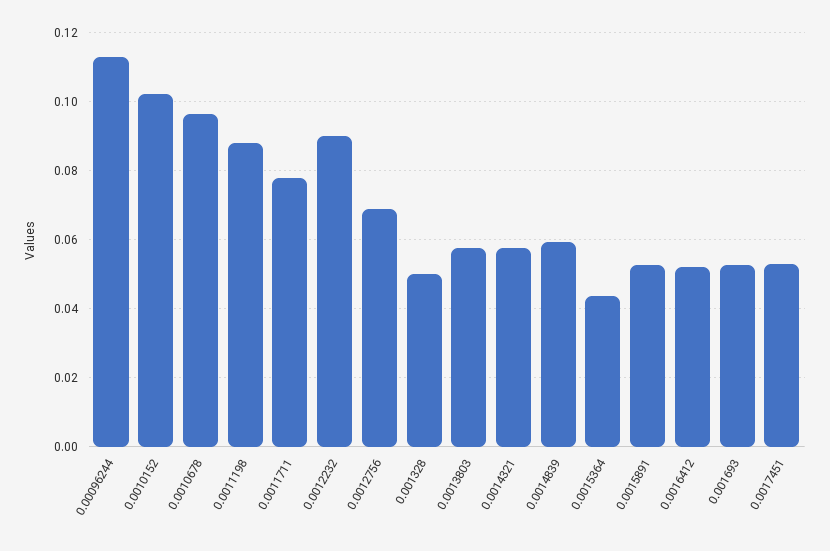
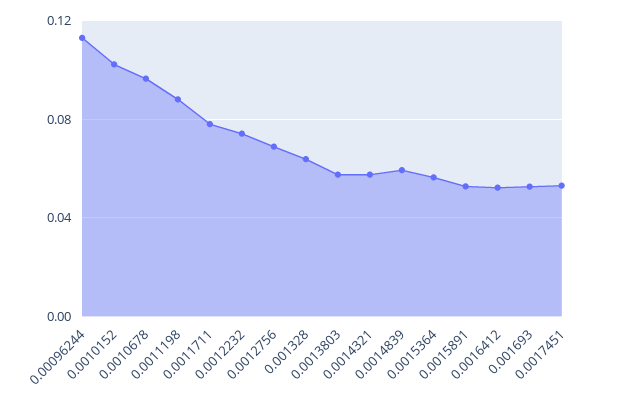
  {
    "0.00096244": 0.114,
    "0.0010152": 0.102,
    "0.0010678": 0.096,
    "0.0011198": 0.088,
    "0.0011711": 0.078,
-   "0.0012232": 0.09,
+   "0.0012232": 0.075,
    "0.0012756": 0.068,
-   "0.001328": 0.05,
+   "0.001328": 0.065,
    "0.0013803": 0.058,
    "0.0014321": 0.058,
    "0.0014839": 0.06,
-   "0.0015364": 0.044,
+   "0.0015364": 0.055,
    "0.0015891": 0.052,
    "0.0016412": 0.052,
    "0.001693": 0.052,
    "0.0017451": 0.054
  }

